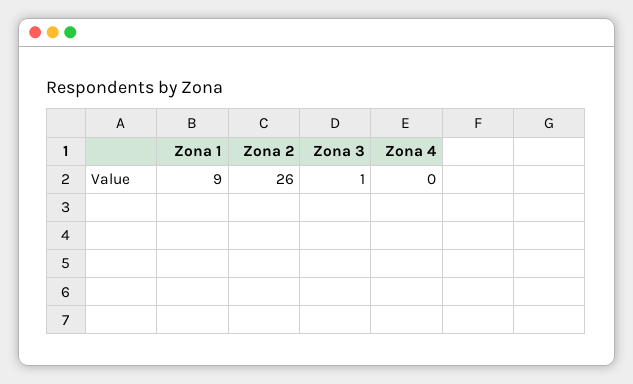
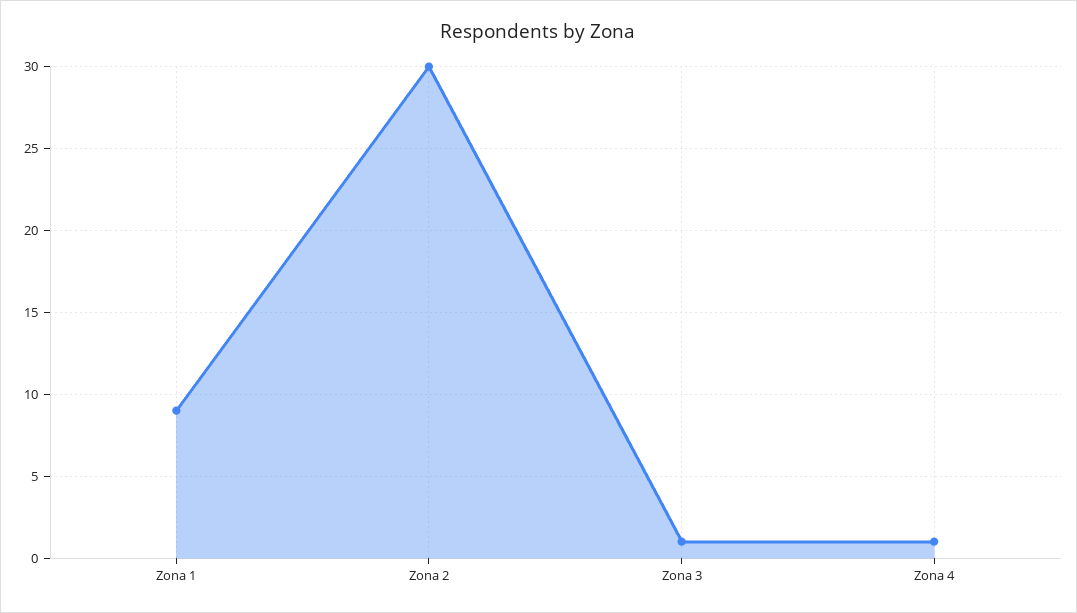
  {
    "Zona 1": 9,
-   "Zona 2": 26,
+   "Zona 2": 30,
    "Zona 3": 1,
-   "Zona 4": 0
+   "Zona 4": 1
  }

